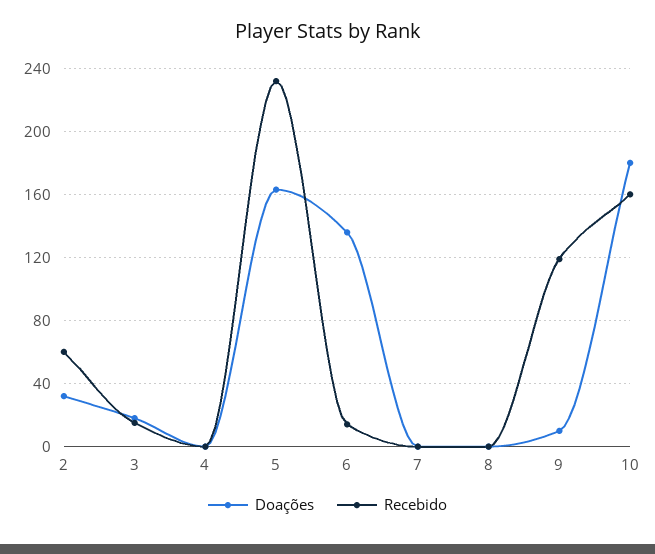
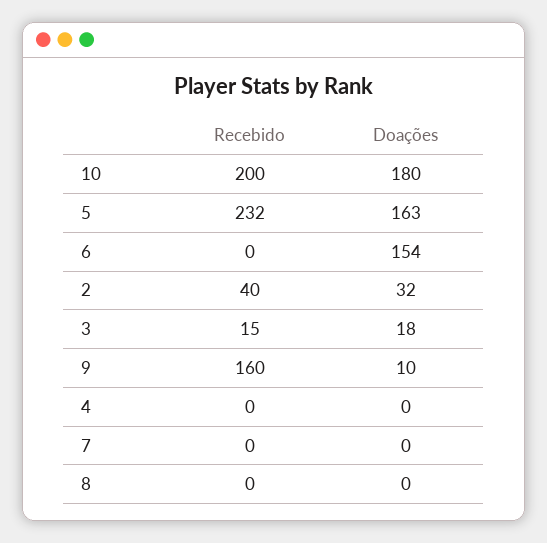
  {
    "Doações": {
      "2": 32,
      "3": 18,
      "4": 0,
      "5": 163,
-     "6": 135,
+     "6": 154,
      "7": 0,
      "8": 0,
      "9": 10,
      "10": 180
    },
    "Recebido": {
-     "2": 60,
+     "2": 40,
      "3": 15,
      "4": 0,
      "5": 232,
-     "6": 15,
+     "6": 0,
      "7": 0,
      "8": 0,
-     "9": 120,
+     "9": 160,
-     "10": 160
+     "10": 200
    }
  }

